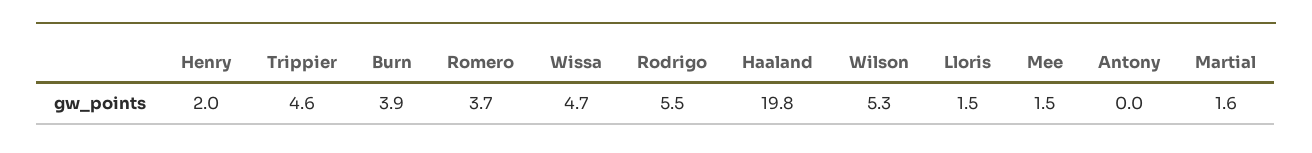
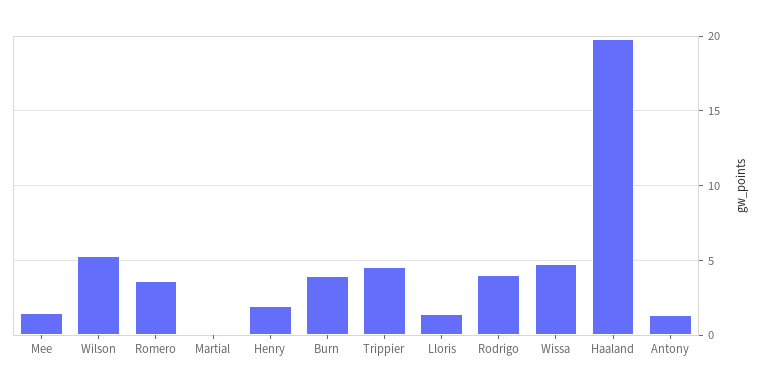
  {
    "Henry": 2,
    "Trippier": 4.6,
    "Burn": 3.9,
    "Romero": 3.7,
    "Wissa": 4.7,
-   "Rodrigo": 5.5,
+   "Rodrigo": 4,
    "Haaland": 19.8,
    "Wilson": 5.3,
    "Lloris": 1.5,
    "Mee": 1.5,
-   "Antony": 0,
+   "Antony": 1.5,
-   "Martial": 1.6
+   "Martial": 0
  }

